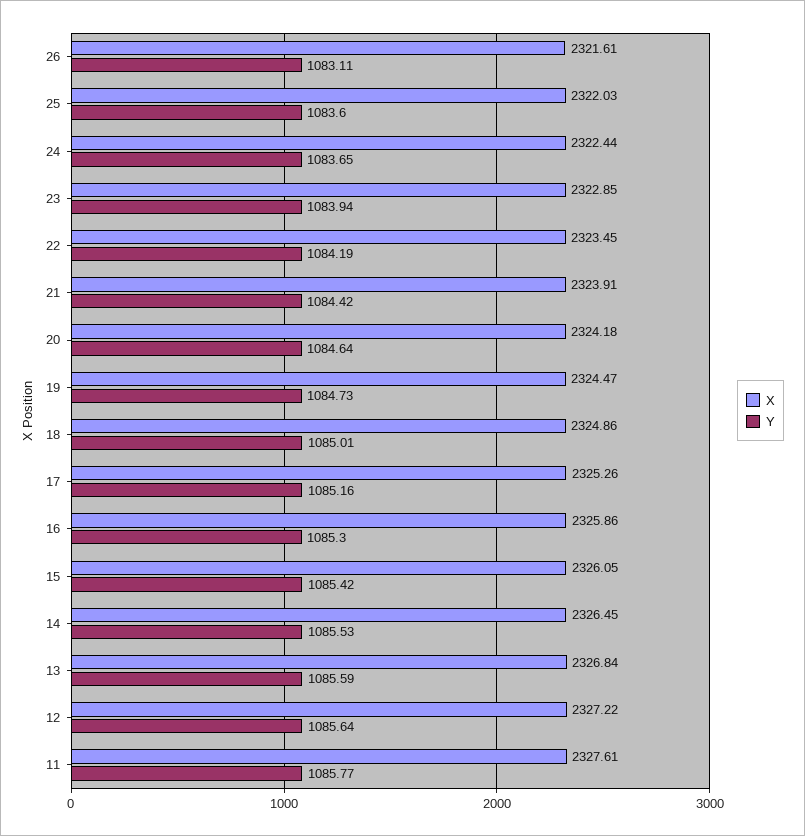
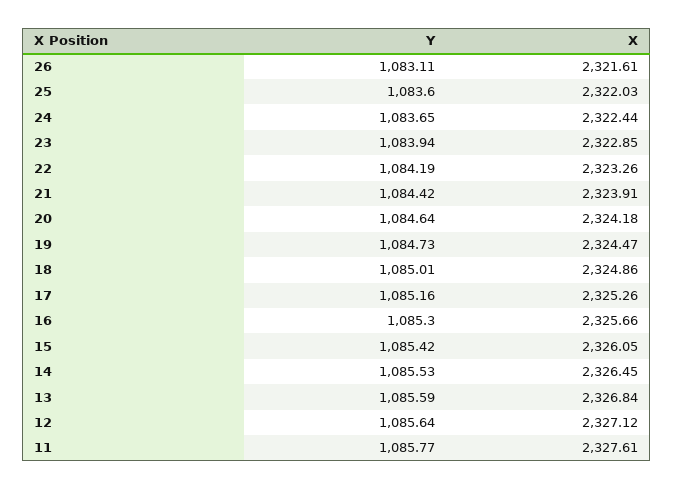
  {
    "X": {
      "26": 2321.61,
      "25": 2322.03,
      "24": 2322.44,
      "23": 2322.85,
-     "22": 2323.45,
+     "22": 2323.26,
      "21": 2323.91,
      "20": 2324.18,
      "19": 2324.47,
      "18": 2324.86,
      "17": 2325.26,
-     "16": 2325.86,
+     "16": 2325.66,
      "15": 2326.05,
      "14": 2326.45,
      "13": 2326.84,
-     "12": 2327.22,
+     "12": 2327.12,
      "11": 2327.61
    },
    "Y": {
      "26": 1083.11,
      "25": 1083.6,
      "24": 1083.65,
      "23": 1083.94,
      "22": 1084.19,
      "21": 1084.42,
      "20": 1084.64,
      "19": 1084.73,
      "18": 1085.01,
      "17": 1085.16,
      "16": 1085.3,
      "15": 1085.42,
      "14": 1085.53,
      "13": 1085.59,
      "12": 1085.64,
      "11": 1085.77
    }
  }

